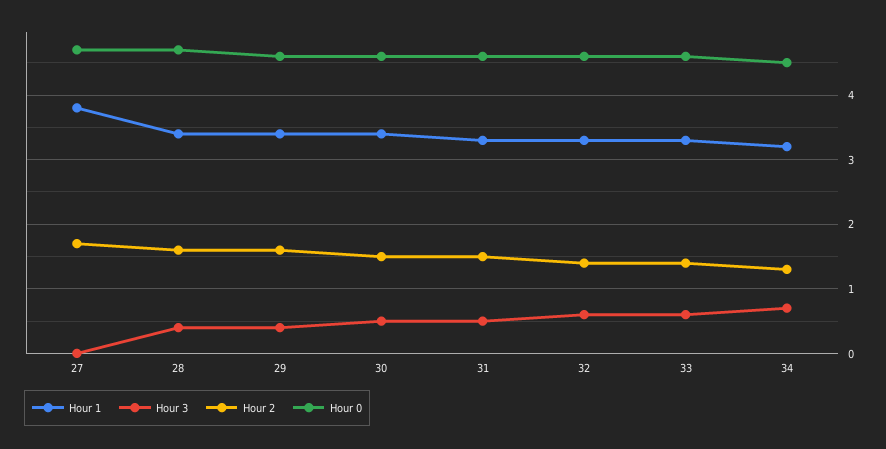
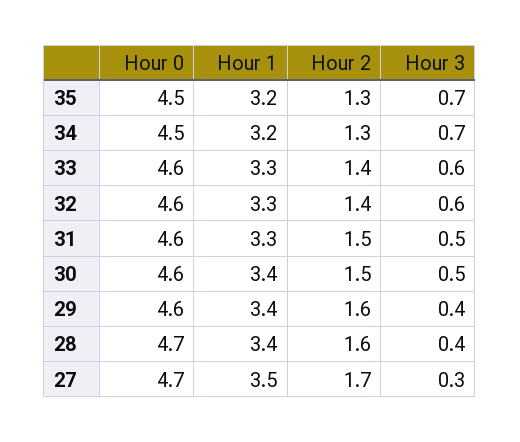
  {
    "Hour 1": {
-     "27": 3.8,
+     "27": 3.5,
      "28": 3.4,
      "29": 3.4,
      "30": 3.4,
      "31": 3.3,
      "32": 3.3,
      "33": 3.3,
-     "34": 3.2
+     "34": 3.2,
+     "35": 3.2
    },
    "Hour 3": {
-     "27": 0,
+     "27": 0.3,
      "28": 0.4,
      "29": 0.4,
      "30": 0.5,
      "31": 0.5,
      "32": 0.6,
      "33": 0.6,
-     "34": 0.7
+     "34": 0.7,
+     "35": 0.7
    },
    "Hour 2": {
      "27": 1.7,
      "28": 1.6,
      "29": 1.6,
      "30": 1.5,
      "31": 1.5,
      "32": 1.4,
      "33": 1.4,
-     "34": 1.3
+     "34": 1.3,
+     "35": 1.3
    },
    "Hour 0": {
      "27": 4.7,
      "28": 4.7,
      "29": 4.6,
      "30": 4.6,
      "31": 4.6,
      "32": 4.6,
      "33": 4.6,
-     "34": 4.5
+     "34": 4.5,
+     "35": 4.5
    }
  }

